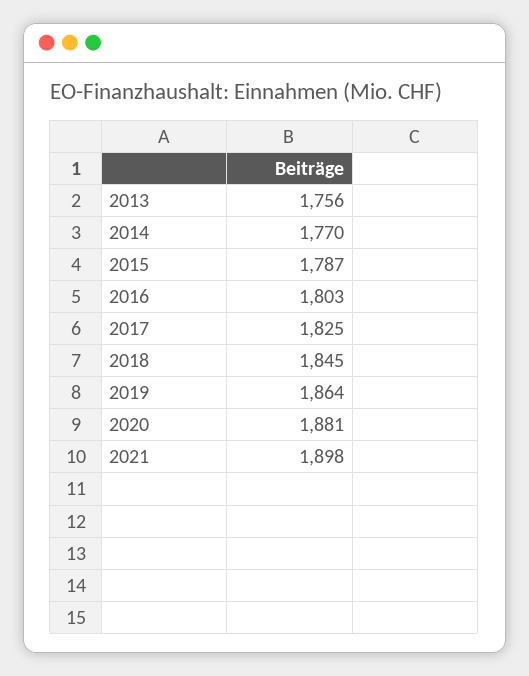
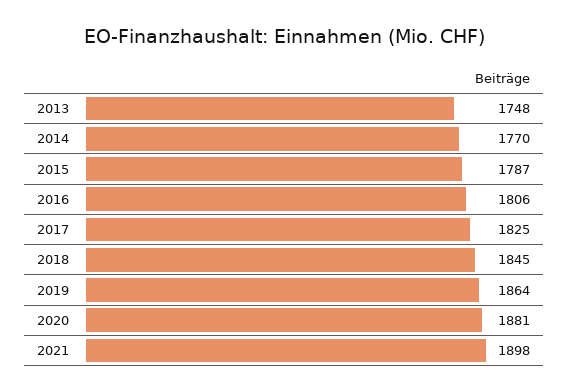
  {
-   "2013": 1756,
+   "2013": 1748,
    "2014": 1770,
    "2015": 1787,
-   "2016": 1803,
+   "2016": 1806,
    "2017": 1825,
    "2018": 1845,
    "2019": 1864,
    "2020": 1881,
    "2021": 1898
  }

